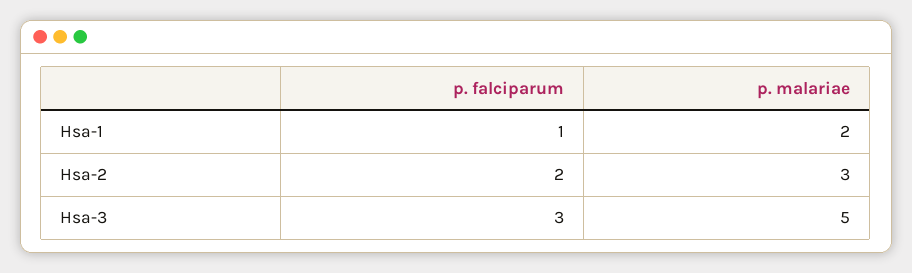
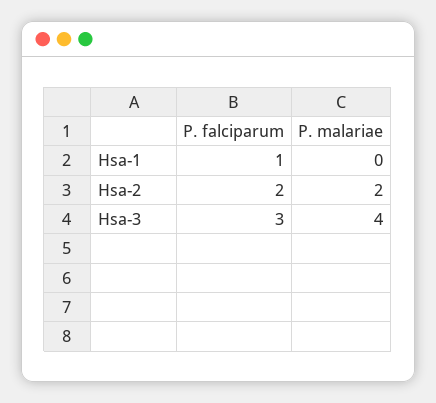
  {
    "p. falciparum": {
      "Hsa-1": 1,
      "Hsa-2": 2,
      "Hsa-3": 3
    },
    "p. malariae": {
-     "Hsa-1": 2,
+     "Hsa-1": 0,
-     "Hsa-2": 3,
+     "Hsa-2": 2,
-     "Hsa-3": 5
+     "Hsa-3": 4
    }
  }

